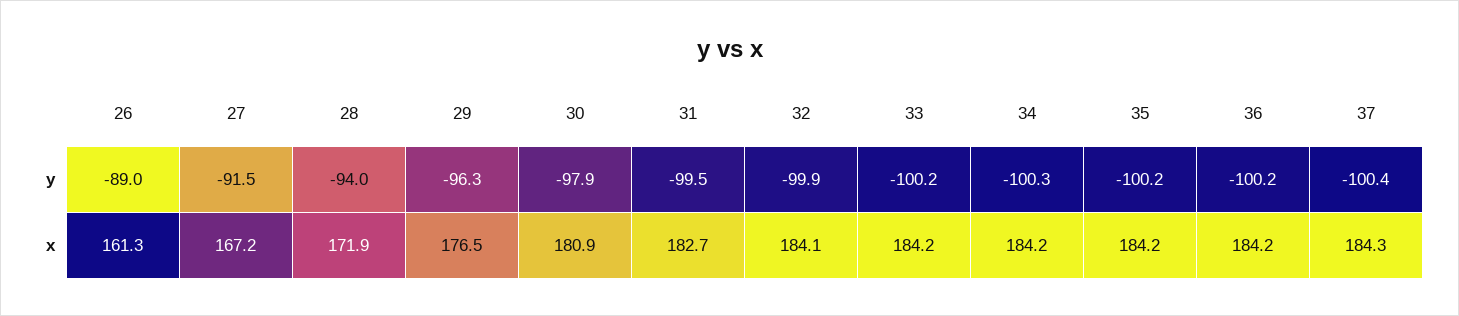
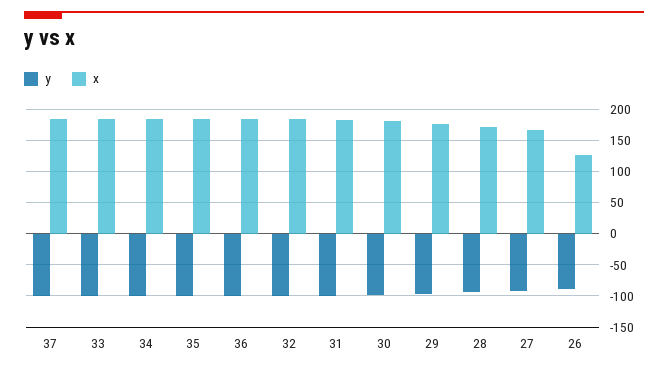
  {
    "y": {
      "26": -89,
      "27": -91.5,
      "28": -94,
      "29": -96.3,
      "30": -97.9,
      "31": -99.5,
      "32": -99.9,
      "33": -100.2,
      "34": -100.3,
      "35": -100.2,
      "36": -100.2,
      "37": -100.4
    },
    "x": {
-     "26": 161.3,
+     "26": 130,
      "27": 167.2,
      "28": 171.9,
      "29": 176.5,
      "30": 180.9,
      "31": 182.7,
      "32": 184.1,
      "33": 184.2,
      "34": 184.2,
      "35": 184.2,
      "36": 184.2,
      "37": 184.3
    }
  }

